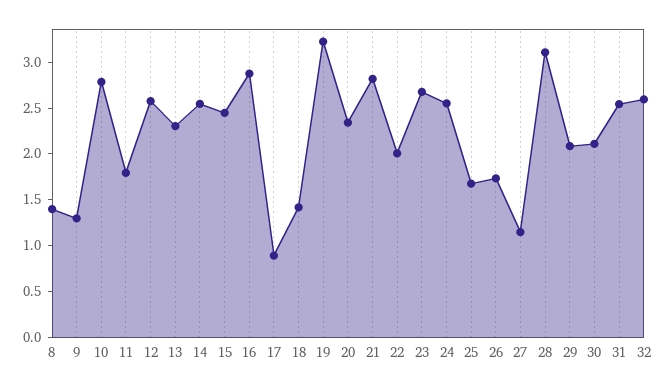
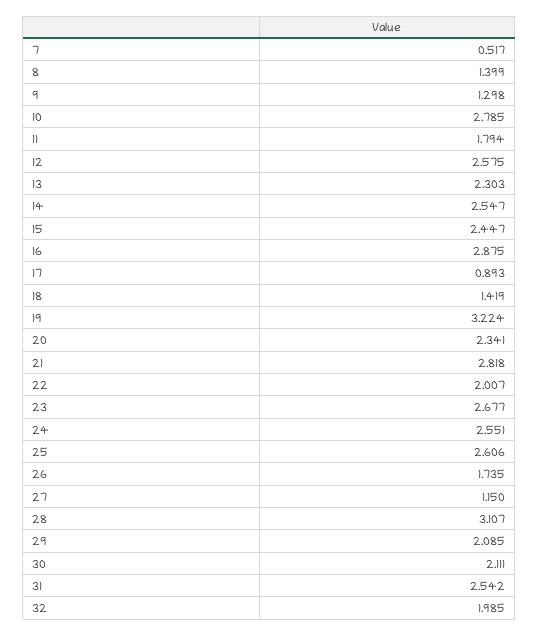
  {
    "8": 1.399,
    "9": 1.298,
    "10": 2.785,
    "11": 1.794,
    "12": 2.575,
    "13": 2.303,
    "14": 2.547,
    "15": 2.447,
    "16": 2.875,
    "17": 0.893,
    "18": 1.419,
    "19": 3.224,
    "20": 2.341,
    "21": 2.818,
    "22": 2.007,
    "23": 2.677,
    "24": 2.551,
-   "25": 1.7,
+   "25": 2.606,
    "26": 1.735,
    "27": 1.15,
    "28": 3.107,
    "29": 2.085,
    "30": 2.111,
    "31": 2.542,
-   "32": 2.6
+   "32": 1.985,
+   "7": 0.517
  }

